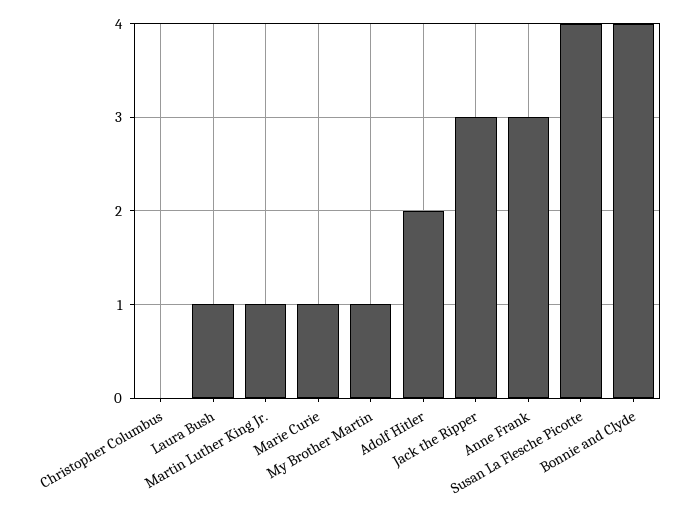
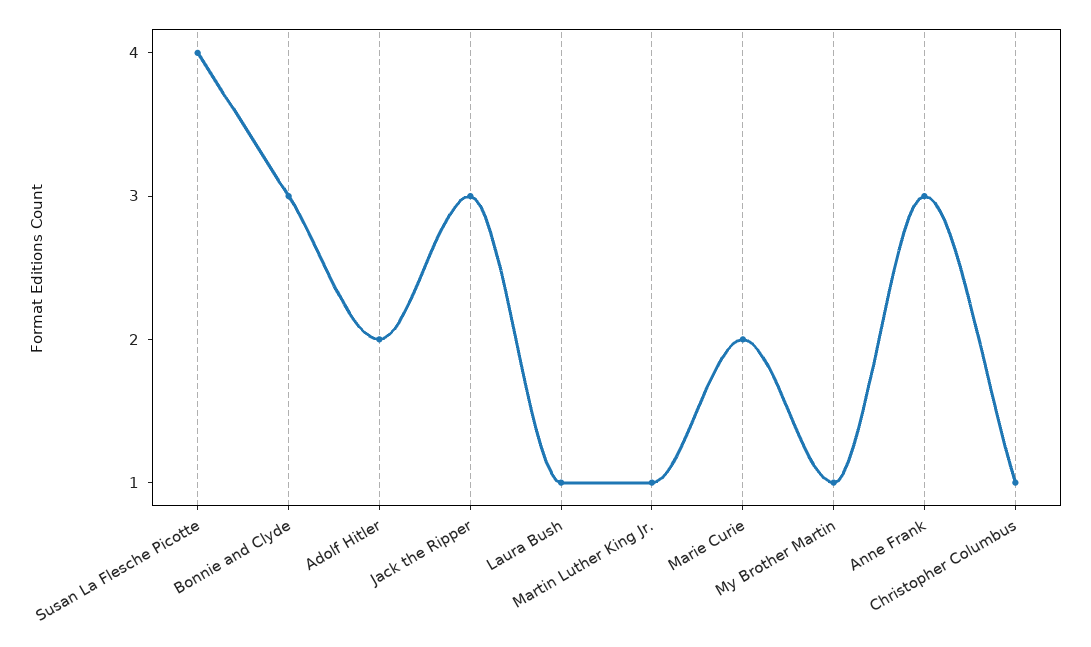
  {
-   "Christopher Columbus": 0,
+   "Christopher Columbus": 1,
    "Laura Bush": 1,
    "Martin Luther King Jr.": 1,
-   "Marie Curie": 1,
+   "Marie Curie": 2,
    "My Brother Martin": 1,
    "Adolf Hitler": 2,
    "Jack the Ripper": 3,
    "Anne Frank": 3,
    "Susan La Flesche Picotte": 4,
-   "Bonnie and Clyde": 4
+   "Bonnie and Clyde": 3
  }

